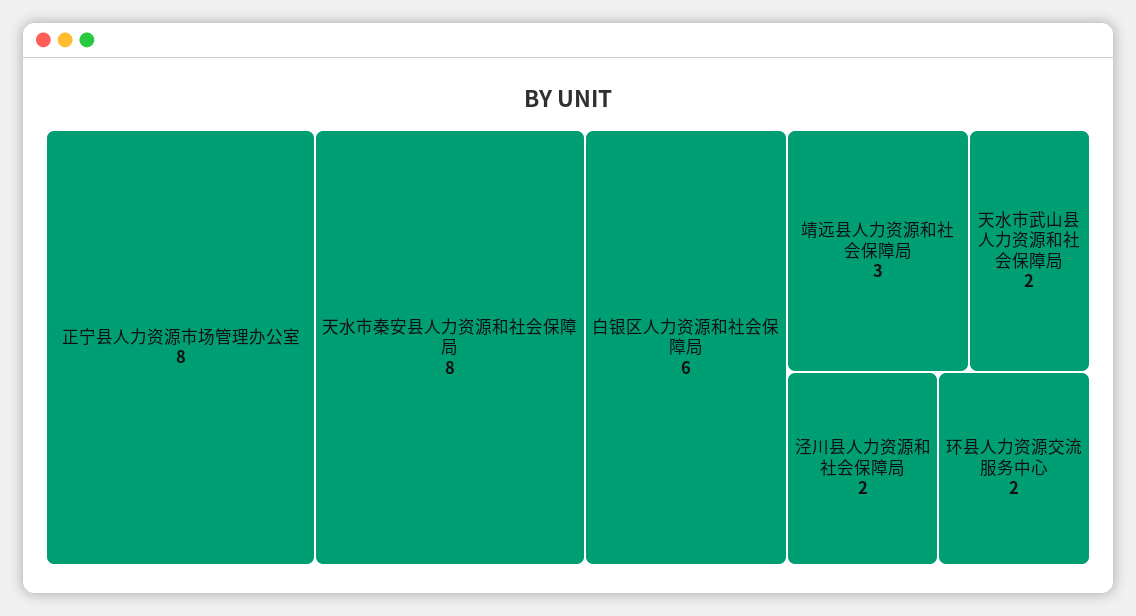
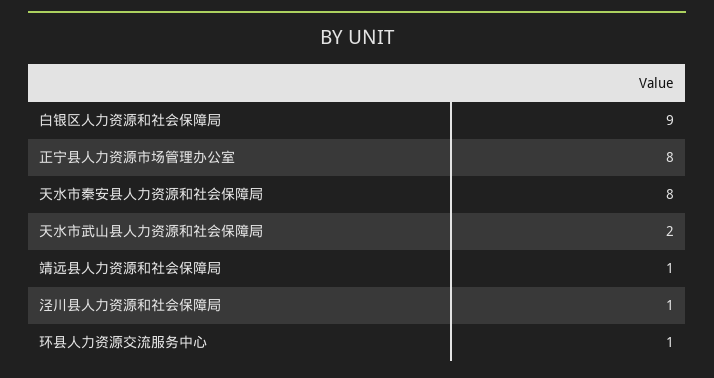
  {
    "正宁县人力资源市场管理办公室": 8,
    "天水市秦安县人力资源和社会保障局": 8,
-   "白银区人力资源和社会保障局": 6,
+   "白银区人力资源和社会保障局": 9,
-   "靖远县人力资源和社会保障局": 3,
+   "靖远县人力资源和社会保障局": 1,
    "天水市武山县人力资源和社会保障局": 2,
-   "泾川县人力资源和社会保障局": 2,
+   "泾川县人力资源和社会保障局": 1,
-   "环县人力资源交流服务中心": 2
+   "环县人力资源交流服务中心": 1
  }

